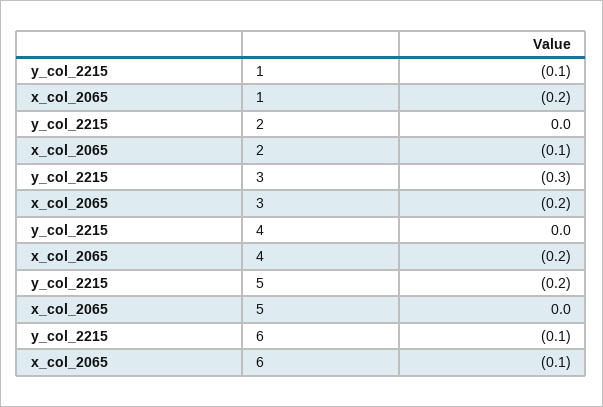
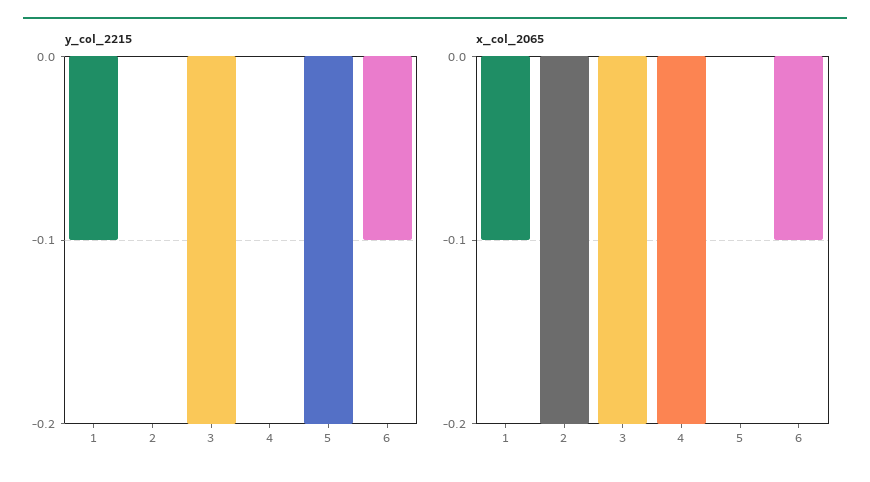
  {
    "y_col_2215": {
      "1": -0.1,
      "2": 0,
-     "3": -0.3,
+     "3": -0.2,
      "4": 0,
      "5": -0.2,
      "6": -0.1
    },
    "x_col_2065": {
-     "1": -0.2,
+     "1": -0.1,
-     "2": -0.1,
+     "2": -0.2,
      "3": -0.2,
      "4": -0.2,
      "5": 0,
      "6": -0.1
    }
  }

